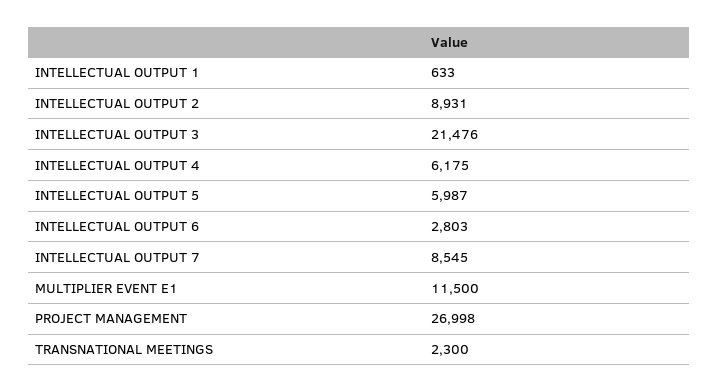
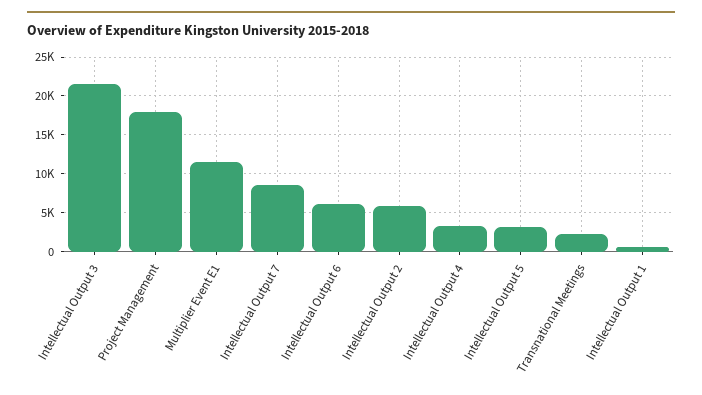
  {
    "INTELLECTUAL OUTPUT 1": 633,
-   "INTELLECTUAL OUTPUT 2": 8931,
+   "INTELLECTUAL OUTPUT 2": 6000,
    "INTELLECTUAL OUTPUT 3": 21476,
-   "INTELLECTUAL OUTPUT 4": 6175,
+   "INTELLECTUAL OUTPUT 4": 3000,
-   "INTELLECTUAL OUTPUT 5": 5987,
+   "INTELLECTUAL OUTPUT 5": 3000,
-   "INTELLECTUAL OUTPUT 6": 2803,
+   "INTELLECTUAL OUTPUT 6": 6000,
    "INTELLECTUAL OUTPUT 7": 8545,
    "MULTIPLIER EVENT E1": 11500,
-   "PROJECT MANAGEMENT": 26998,
+   "PROJECT MANAGEMENT": 18000,
    "TRANSNATIONAL MEETINGS": 2300
  }

